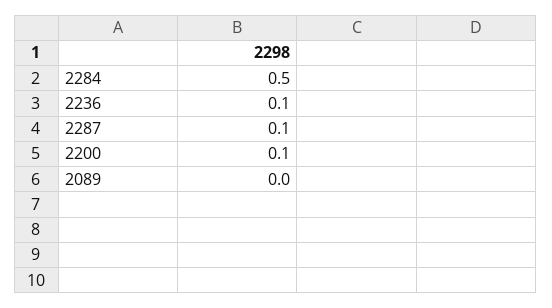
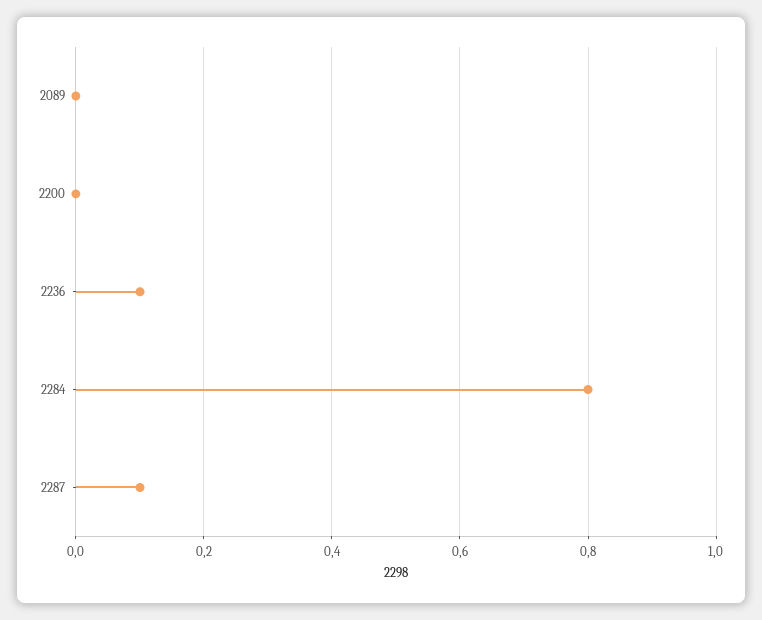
  {
-   "2284": 0.5,
+   "2284": 0.8,
    "2236": 0.1,
    "2287": 0.1,
-   "2200": 0.1,
+   "2200": 0,
    "2089": 0
  }

